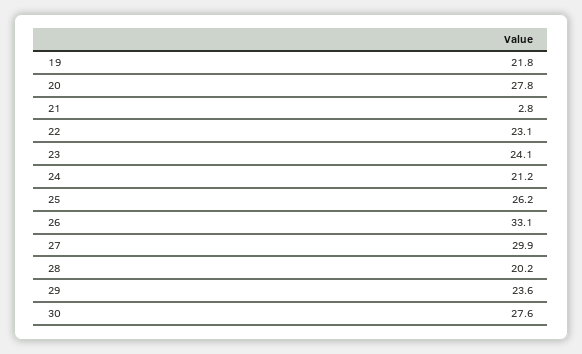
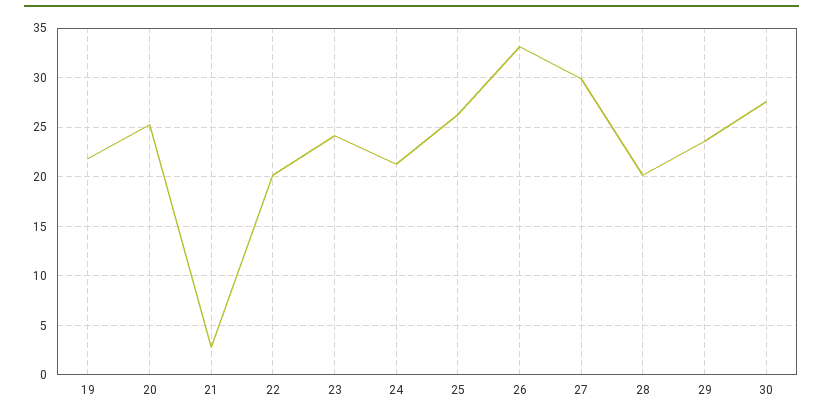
  {
    "19": 21.8,
-   "20": 27.8,
+   "20": 25,
    "21": 2.8,
-   "22": 23.1,
+   "22": 20,
    "23": 24.1,
    "24": 21.2,
    "25": 26.2,
    "26": 33.1,
    "27": 29.9,
    "28": 20.2,
    "29": 23.6,
    "30": 27.6
  }

